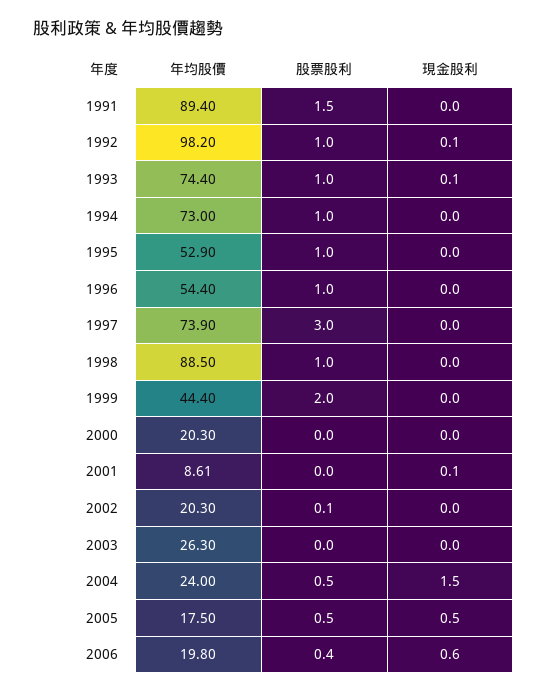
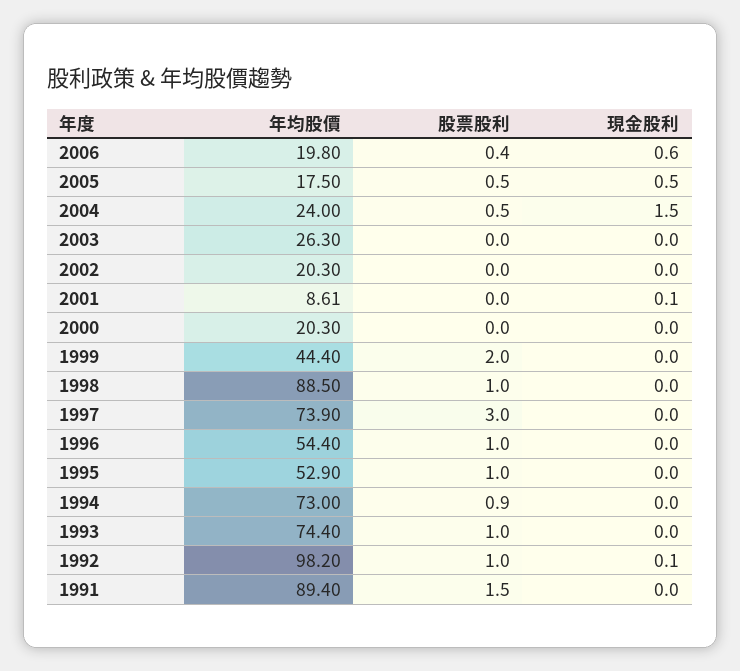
  {
    "年均股價": {
      "1991": 89.4,
      "1992": 98.2,
      "1993": 74.4,
      "1994": 73,
      "1995": 52.9,
      "1996": 54.4,
      "1997": 73.9,
      "1998": 88.5,
      "1999": 44.4,
      "2000": 20.3,
      "2001": 8.61,
      "2002": 20.3,
      "2003": 26.3,
      "2004": 24,
      "2005": 17.5,
      "2006": 19.8
    },
    "股票股利": {
      "1991": 1.5,
      "1992": 1,
      "1993": 1,
-     "1994": 1,
+     "1994": 0.9,
      "1995": 1,
      "1996": 1,
      "1997": 3,
      "1998": 1,
      "1999": 2,
      "2000": 0,
      "2001": 0,
-     "2002": 0.1,
+     "2002": 0,
      "2003": 0,
      "2004": 0.5,
      "2005": 0.5,
      "2006": 0.4
    },
    "現金股利": {
      "1991": 0,
      "1992": 0.1,
-     "1993": 0.1,
+     "1993": 0,
      "1994": 0,
      "1995": 0,
      "1996": 0,
      "1997": 0,
      "1998": 0,
      "1999": 0,
      "2000": 0,
      "2001": 0.1,
      "2002": 0,
      "2003": 0,
      "2004": 1.5,
      "2005": 0.5,
      "2006": 0.6
    }
  }

